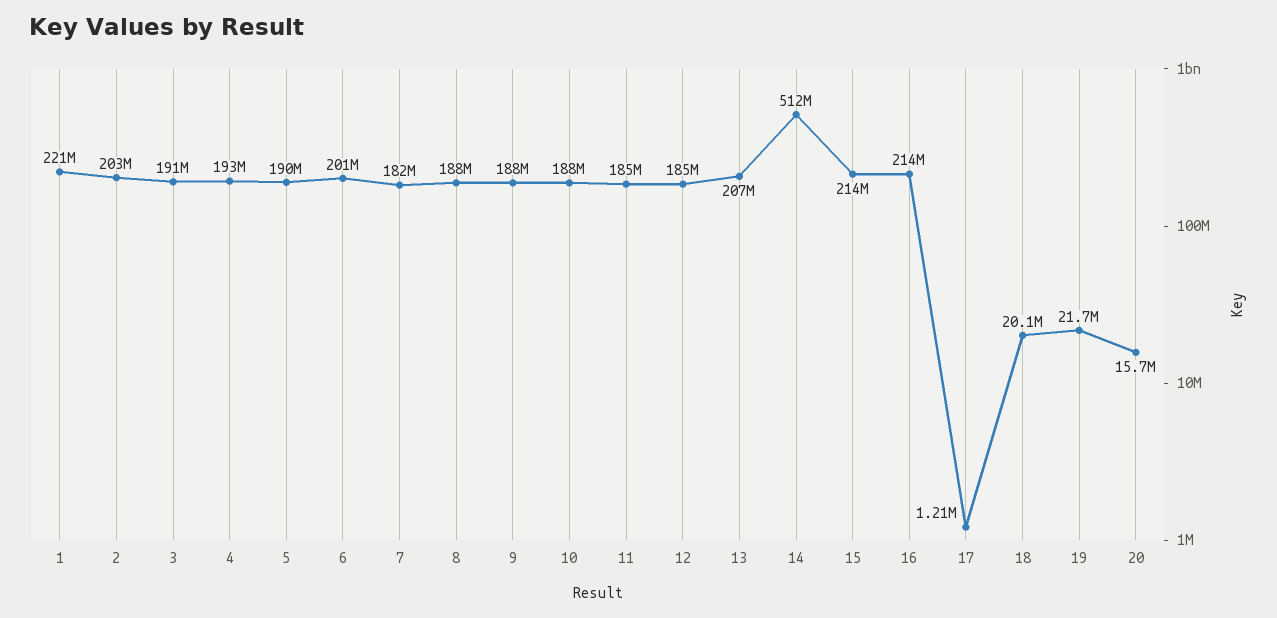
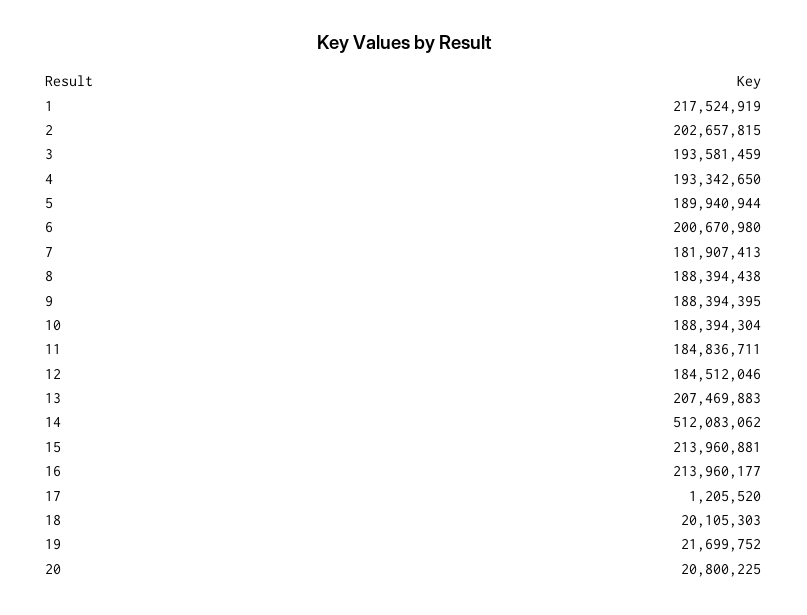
  {
-   "1": 221000000,
+   "1": 217524919,
    "2": 202657815,
-   "3": 191000000,
+   "3": 193581459,
    "4": 193342650,
    "5": 189940944,
    "6": 200670980,
    "7": 181907413,
    "8": 188394438,
    "9": 188394395,
    "10": 188394304,
    "11": 184836711,
    "12": 184512046,
    "13": 207469883,
    "14": 512083062,
    "15": 213960881,
    "16": 213960177,
    "17": 1205520,
    "18": 20105303,
    "19": 21699752,
-   "20": 15700000
+   "20": 20800225
  }

